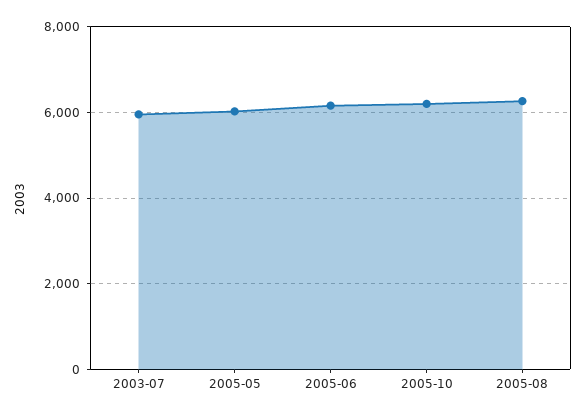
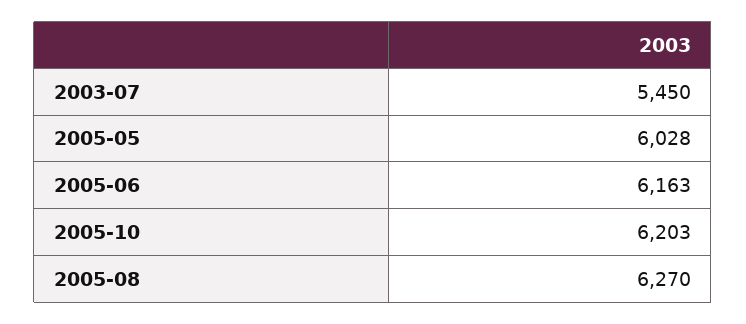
  {
-   "2003-07": 6000,
+   "2003-07": 5450,
    "2005-05": 6028,
    "2005-06": 6163,
    "2005-10": 6203,
    "2005-08": 6270
  }

